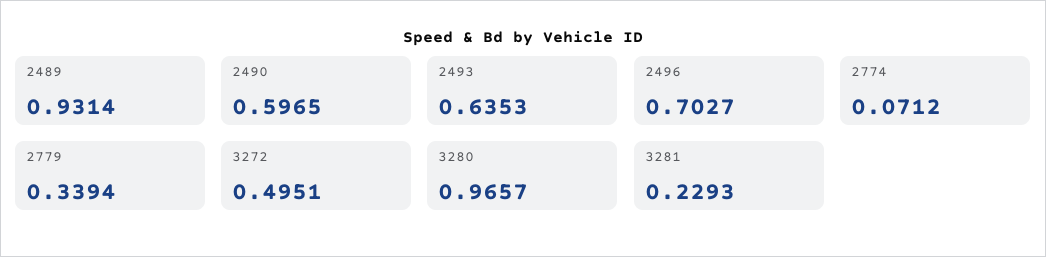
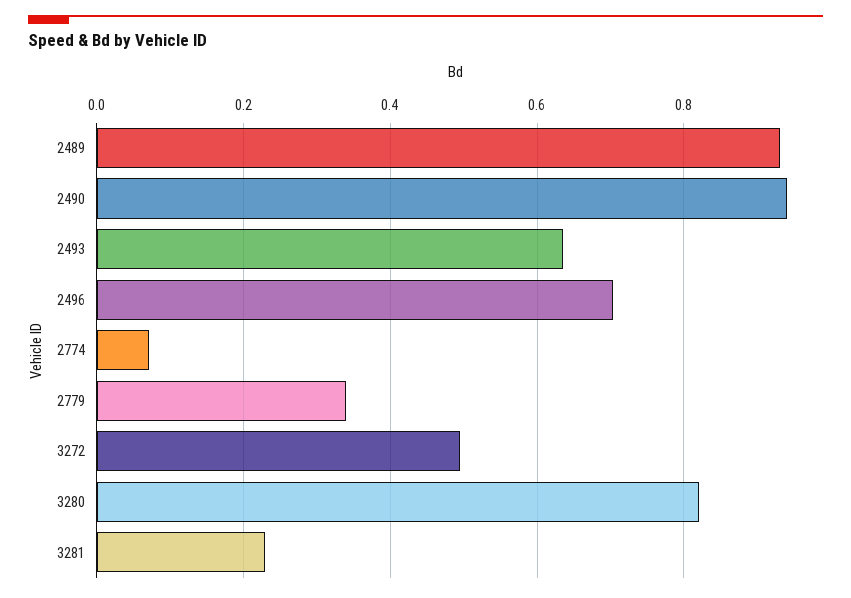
  {
    "2489": 0.9314,
-   "2490": 0.5965,
+   "2490": 0.94,
    "2493": 0.6353,
    "2496": 0.7027,
    "2774": 0.0712,
    "2779": 0.3394,
    "3272": 0.4951,
-   "3280": 0.9657,
+   "3280": 0.82,
    "3281": 0.2293
  }

